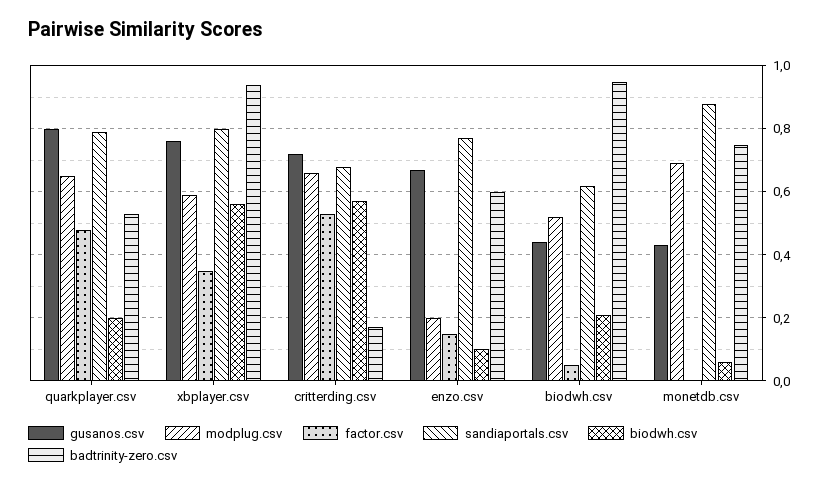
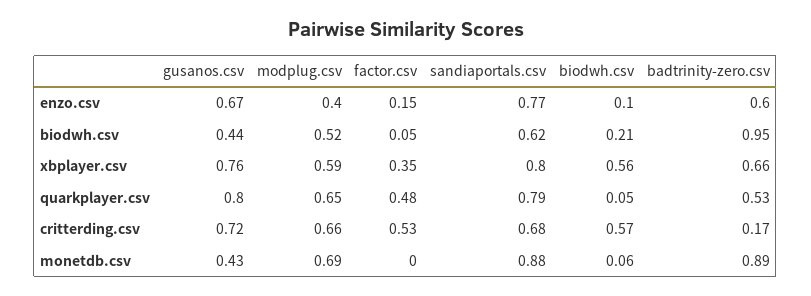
  {
    "gusanos.csv": {
      "quarkplayer.csv": 0.8,
      "xbplayer.csv": 0.76,
      "critterding.csv": 0.72,
      "enzo.csv": 0.67,
      "biodwh.csv": 0.44,
      "monetdb.csv": 0.43
    },
    "modplug.csv": {
      "quarkplayer.csv": 0.65,
      "xbplayer.csv": 0.59,
      "critterding.csv": 0.66,
-     "enzo.csv": 0.2,
+     "enzo.csv": 0.4,
      "biodwh.csv": 0.52,
      "monetdb.csv": 0.69
    },
    "factor.csv": {
      "quarkplayer.csv": 0.48,
      "xbplayer.csv": 0.35,
      "critterding.csv": 0.53,
      "enzo.csv": 0.15,
      "biodwh.csv": 0.05,
      "monetdb.csv": 0
    },
    "sandiaportals.csv": {
      "quarkplayer.csv": 0.79,
      "xbplayer.csv": 0.8,
      "critterding.csv": 0.68,
      "enzo.csv": 0.77,
      "biodwh.csv": 0.62,
      "monetdb.csv": 0.88
    },
    "biodwh.csv": {
-     "quarkplayer.csv": 0.2,
+     "quarkplayer.csv": 0.05,
      "xbplayer.csv": 0.56,
      "critterding.csv": 0.57,
      "enzo.csv": 0.1,
      "biodwh.csv": 0.21,
      "monetdb.csv": 0.06
    },
    "badtrinity-zero.csv": {
      "quarkplayer.csv": 0.53,
-     "xbplayer.csv": 0.95,
+     "xbplayer.csv": 0.66,
      "critterding.csv": 0.17,
      "enzo.csv": 0.6,
      "biodwh.csv": 0.95,
-     "monetdb.csv": 0.75
+     "monetdb.csv": 0.89
    }
  }

